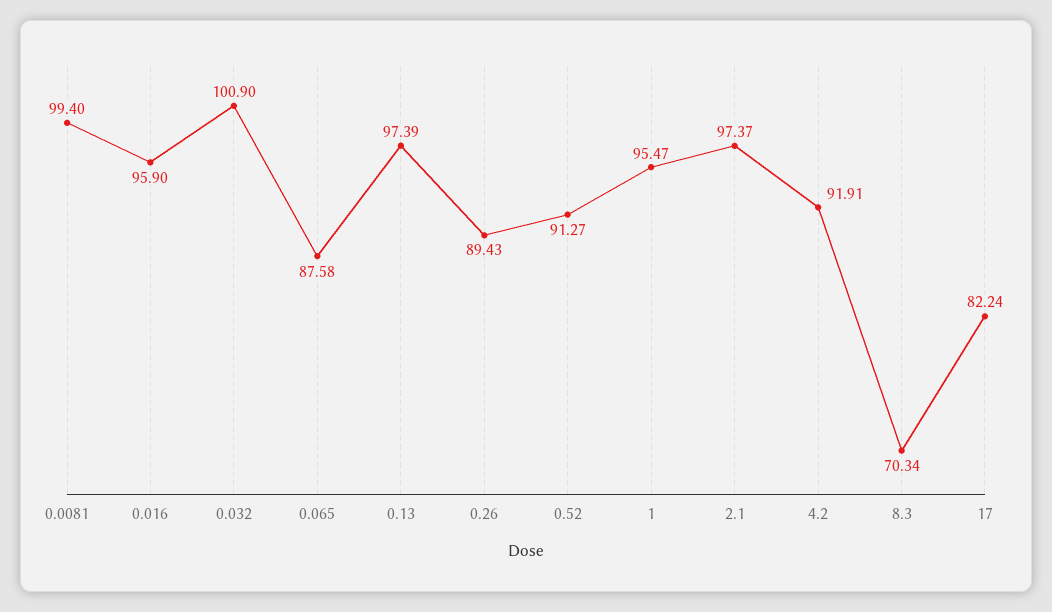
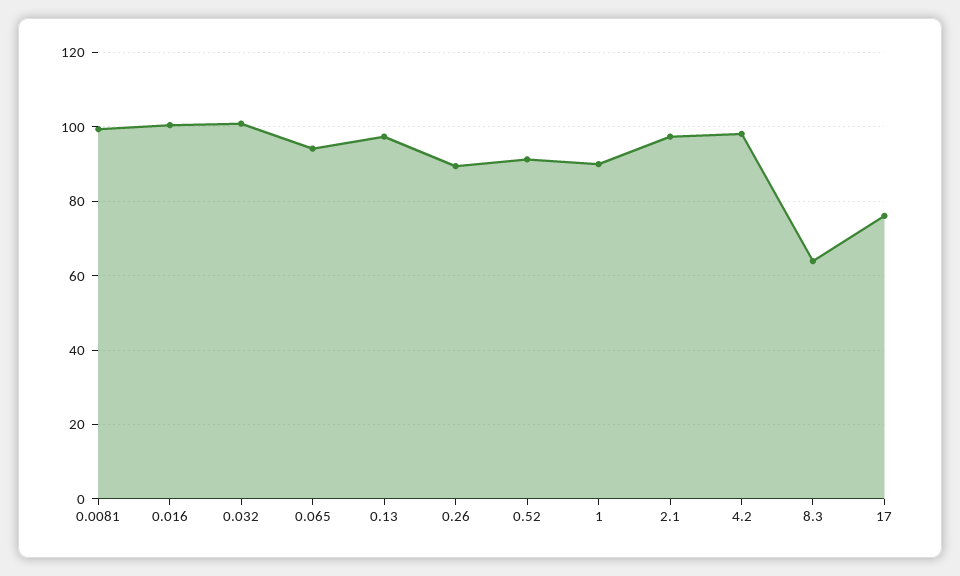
  {
    "0.0081": 99.4,
-   "0.016": 95.9,
+   "0.016": 100,
    "0.032": 100.9,
-   "0.065": 87.58,
+   "0.065": 94,
    "0.13": 97.39,
    "0.26": 89.43,
    "0.52": 91.27,
-   "1": 95.47,
+   "1": 90,
    "2.1": 97.37,
-   "4.2": 91.91,
+   "4.2": 98,
-   "8.3": 70.34,
+   "8.3": 64,
-   "17": 82.24
+   "17": 76
  }

